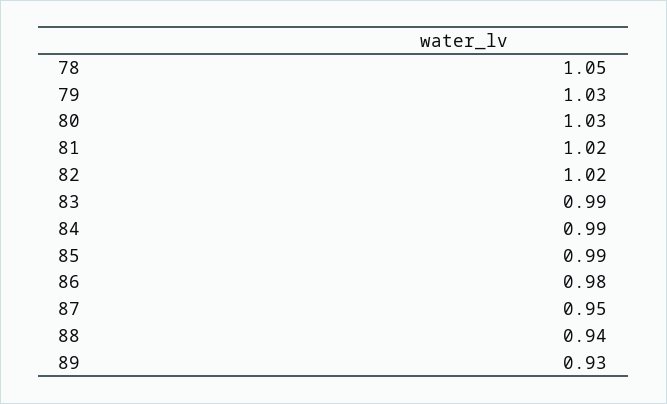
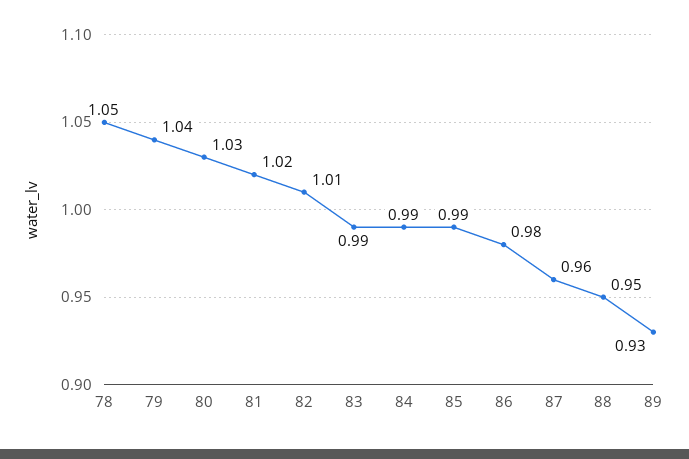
  {
    "78": 1.05,
-   "79": 1.03,
+   "79": 1.04,
    "80": 1.03,
    "81": 1.02,
-   "82": 1.02,
+   "82": 1.01,
    "83": 0.99,
    "84": 0.99,
    "85": 0.99,
    "86": 0.98,
-   "87": 0.95,
+   "87": 0.96,
-   "88": 0.94,
+   "88": 0.95,
    "89": 0.93
  }

